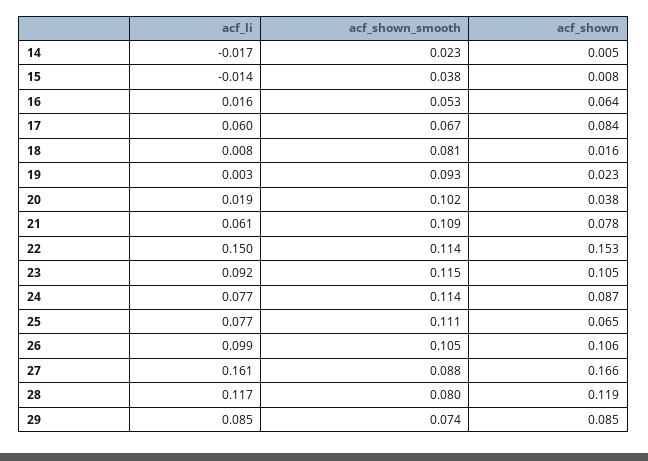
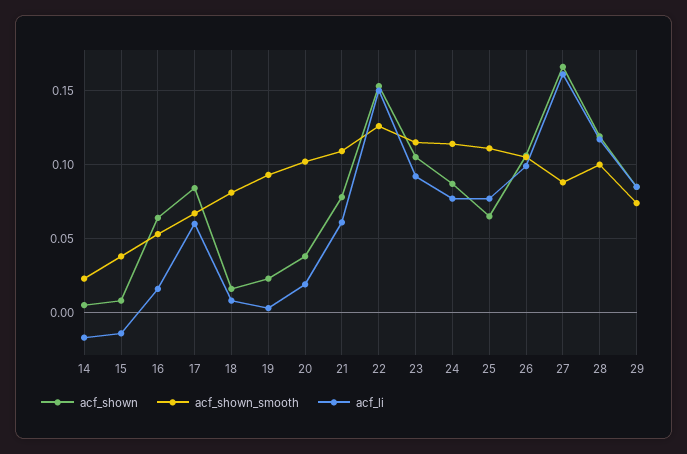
  {
    "acf_li": {
      "14": -0.017,
      "15": -0.014,
      "16": 0.016,
      "17": 0.06,
      "18": 0.008,
      "19": 0.003,
      "20": 0.019,
      "21": 0.061,
      "22": 0.15,
      "23": 0.092,
      "24": 0.077,
      "25": 0.077,
      "26": 0.099,
      "27": 0.161,
      "28": 0.117,
      "29": 0.085
    },
    "acf_shown_smooth": {
      "14": 0.023,
      "15": 0.038,
      "16": 0.053,
      "17": 0.067,
      "18": 0.081,
      "19": 0.093,
      "20": 0.102,
      "21": 0.109,
-     "22": 0.114,
+     "22": 0.125,
      "23": 0.115,
      "24": 0.114,
      "25": 0.111,
      "26": 0.105,
      "27": 0.088,
-     "28": 0.08,
+     "28": 0.1,
      "29": 0.074
    },
    "acf_shown": {
      "14": 0.005,
      "15": 0.008,
      "16": 0.064,
      "17": 0.084,
      "18": 0.016,
      "19": 0.023,
      "20": 0.038,
      "21": 0.078,
      "22": 0.153,
      "23": 0.105,
      "24": 0.087,
      "25": 0.065,
      "26": 0.106,
      "27": 0.166,
      "28": 0.119,
      "29": 0.085
    }
  }

